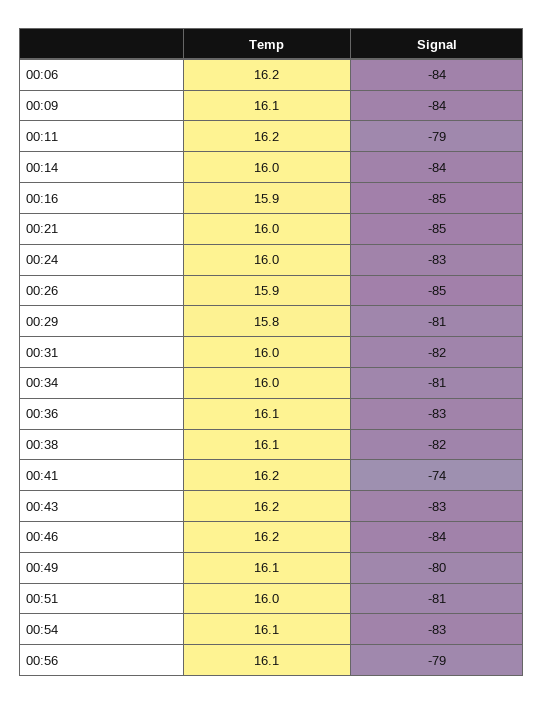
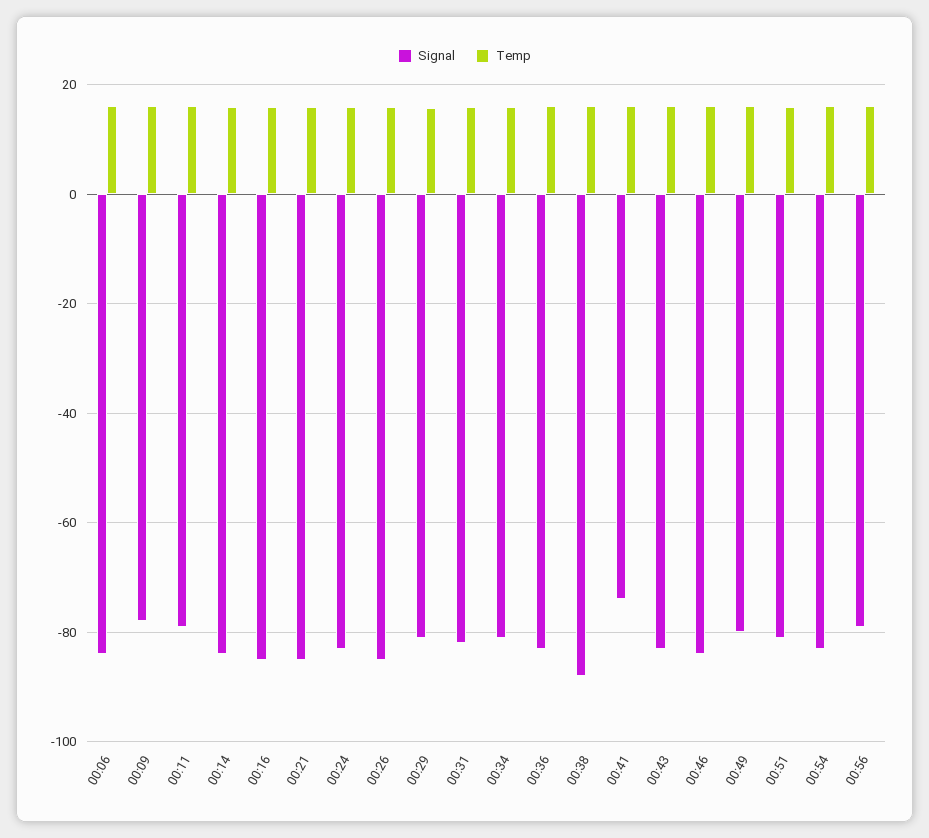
  {
    "Temp": {
      "00:06": 16.2,
      "00:09": 16.1,
      "00:11": 16.2,
      "00:14": 16,
      "00:16": 15.9,
      "00:21": 16,
      "00:24": 16,
      "00:26": 15.9,
      "00:29": 15.8,
      "00:31": 16,
      "00:34": 16,
      "00:36": 16.1,
      "00:38": 16.1,
      "00:41": 16.2,
      "00:43": 16.2,
      "00:46": 16.2,
      "00:49": 16.1,
      "00:51": 16,
      "00:54": 16.1,
      "00:56": 16.1
    },
    "Signal": {
      "00:06": -84,
-     "00:09": -84,
+     "00:09": -78,
      "00:11": -79,
      "00:14": -84,
      "00:16": -85,
      "00:21": -85,
      "00:24": -83,
      "00:26": -85,
      "00:29": -81,
      "00:31": -82,
      "00:34": -81,
      "00:36": -83,
-     "00:38": -82,
+     "00:38": -88,
      "00:41": -74,
      "00:43": -83,
      "00:46": -84,
      "00:49": -80,
      "00:51": -81,
      "00:54": -83,
      "00:56": -79
    }
  }

